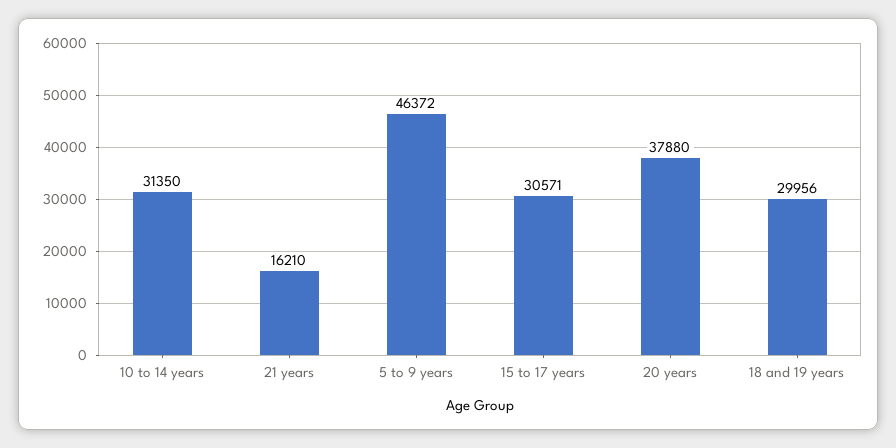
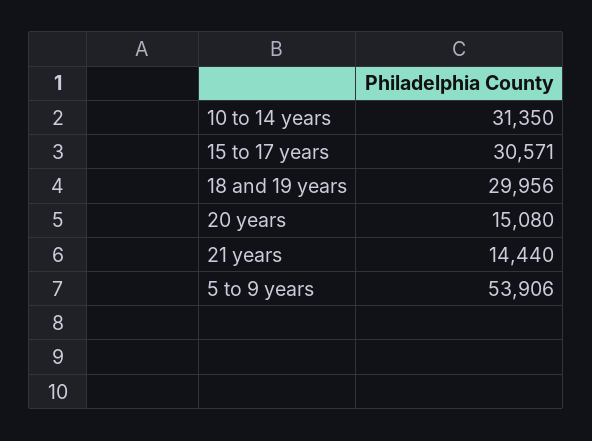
  {
    "10 to 14 years": 31350,
-   "21 years": 16210,
+   "21 years": 14440,
-   "5 to 9 years": 46372,
+   "5 to 9 years": 53906,
    "15 to 17 years": 30571,
-   "20 years": 37880,
+   "20 years": 15080,
    "18 and 19 years": 29956
  }

